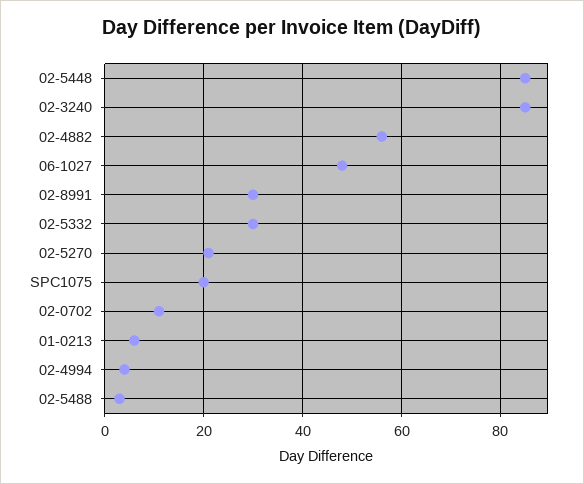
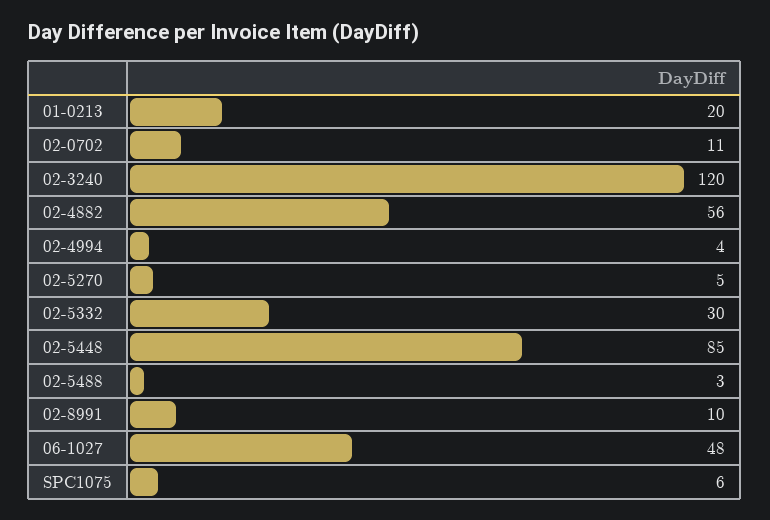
  {
    "02-5448": 85,
-   "02-3240": 85,
+   "02-3240": 120,
    "02-4882": 56,
    "06-1027": 48,
-   "02-8991": 30,
+   "02-8991": 10,
    "02-5332": 30,
-   "02-5270": 20,
+   "02-5270": 5,
-   "SPC1075": 20,
+   "SPC1075": 6,
    "02-0702": 11,
-   "01-0213": 5,
+   "01-0213": 20,
    "02-4994": 4,
    "02-5488": 3
  }

